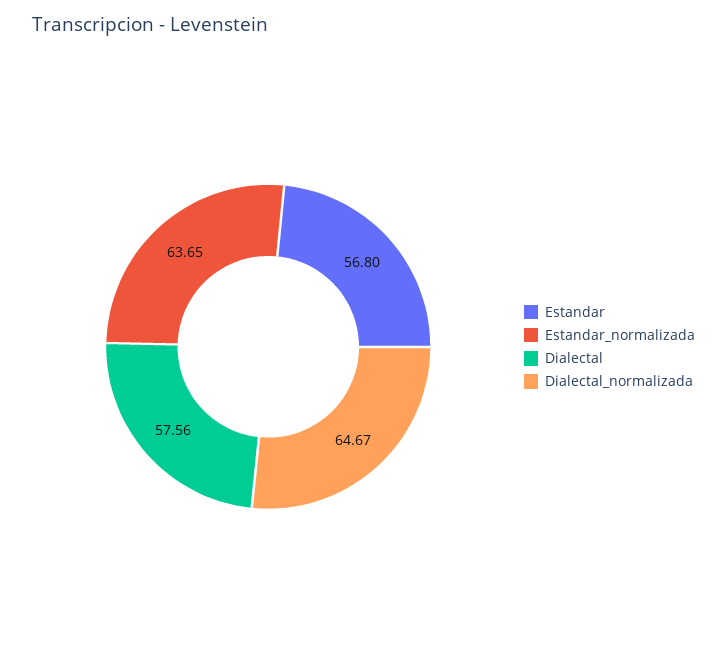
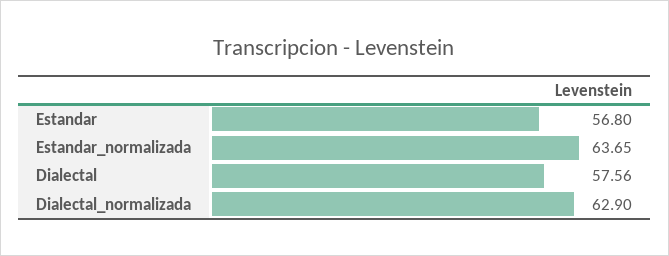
  {
    "Estandar": 56.8,
    "Estandar_normalizada": 63.65,
    "Dialectal": 57.56,
-   "Dialectal_normalizada": 64.67
+   "Dialectal_normalizada": 62.9
  }

